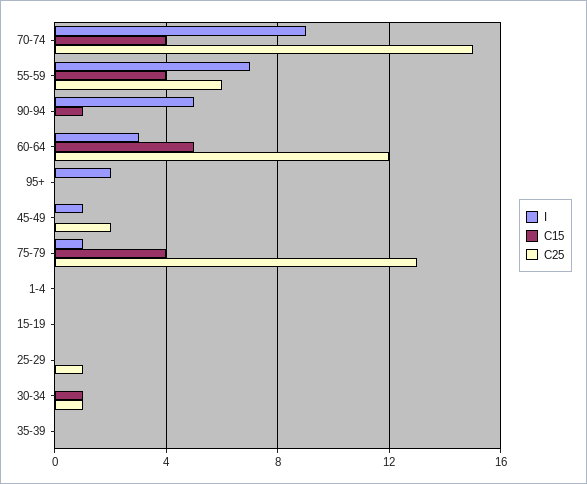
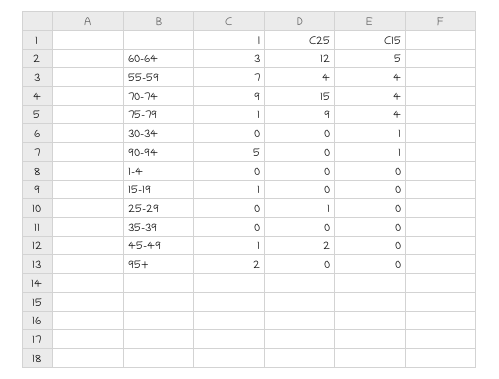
  {
    "I": {
      "70-74": 9,
      "55-59": 7,
      "90-94": 5,
      "60-64": 3,
      "95+": 2,
      "45-49": 1,
      "75-79": 1,
      "1-4": 0,
-     "15-19": 0,
+     "15-19": 1,
      "25-29": 0,
      "30-34": 0,
      "35-39": 0
    },
    "C15": {
      "70-74": 4,
      "55-59": 4,
      "90-94": 1,
      "60-64": 5,
      "95+": 0,
      "45-49": 0,
      "75-79": 4,
      "1-4": 0,
      "15-19": 0,
      "25-29": 0,
      "30-34": 1,
      "35-39": 0
    },
    "C25": {
      "70-74": 15,
-     "55-59": 6,
+     "55-59": 4,
      "90-94": 0,
      "60-64": 12,
      "95+": 0,
      "45-49": 2,
-     "75-79": 13,
+     "75-79": 9,
      "1-4": 0,
      "15-19": 0,
      "25-29": 1,
-     "30-34": 1,
+     "30-34": 0,
      "35-39": 0
    }
  }

